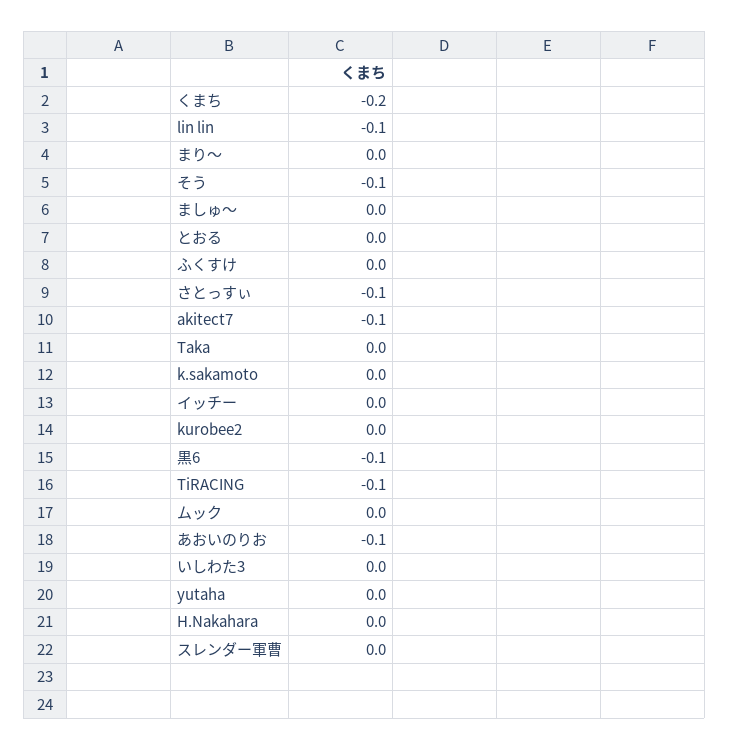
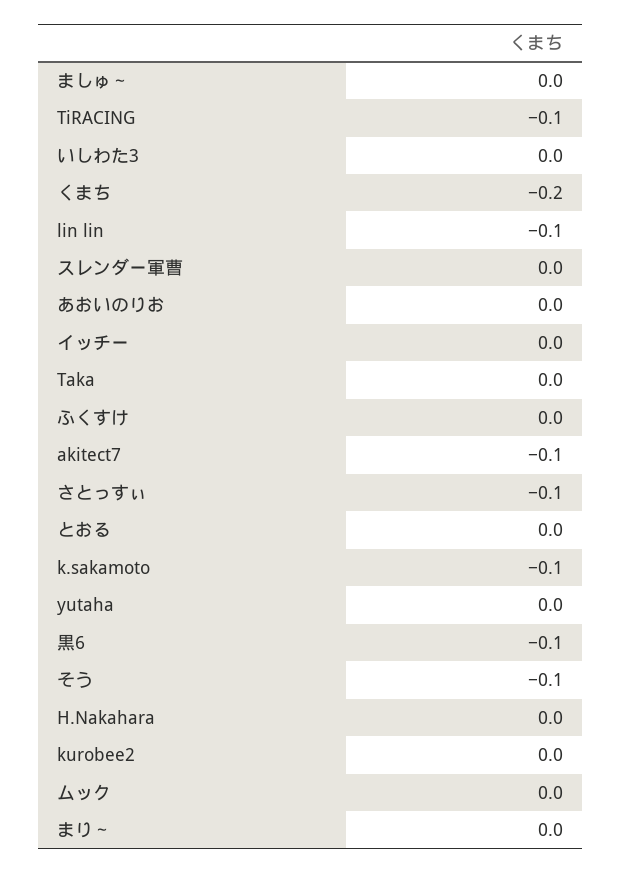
  {
    "くまち": -0.2,
    "lin lin": -0.1,
    "まり～": 0,
    "そう": -0.1,
    "ましゅ～": 0,
    "とおる": 0,
    "ふくすけ": 0,
    "さとっすぃ": -0.1,
    "akitect7": -0.1,
    "Taka": 0,
-   "k.sakamoto": 0,
+   "k.sakamoto": -0.1,
    "イッチー": 0,
    "kurobee2": 0,
    "黒6": -0.1,
    "TiRACING": -0.1,
    "ムック": 0,
-   "あおいのりお": -0.1,
+   "あおいのりお": 0,
    "いしわた3": 0,
    "yutaha": 0,
    "H.Nakahara": 0,
    "スレンダー軍曹": 0
  }

